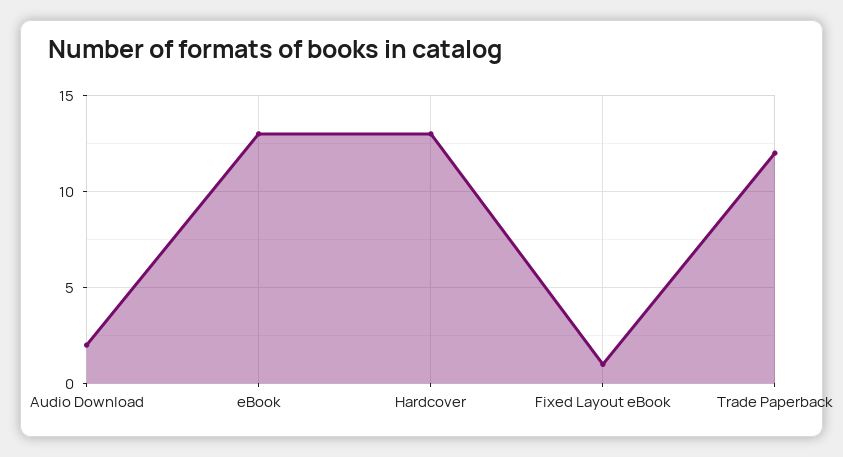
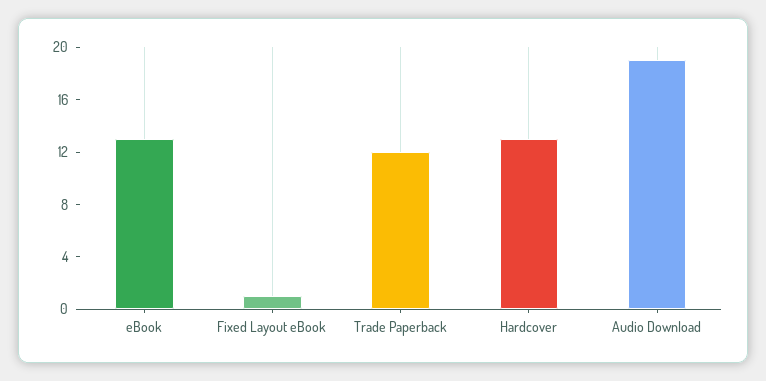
  {
-   "Audio Download": 2,
+   "Audio Download": 19,
    "eBook": 13,
    "Hardcover": 13,
    "Fixed Layout eBook": 1,
    "Trade Paperback": 12
  }

